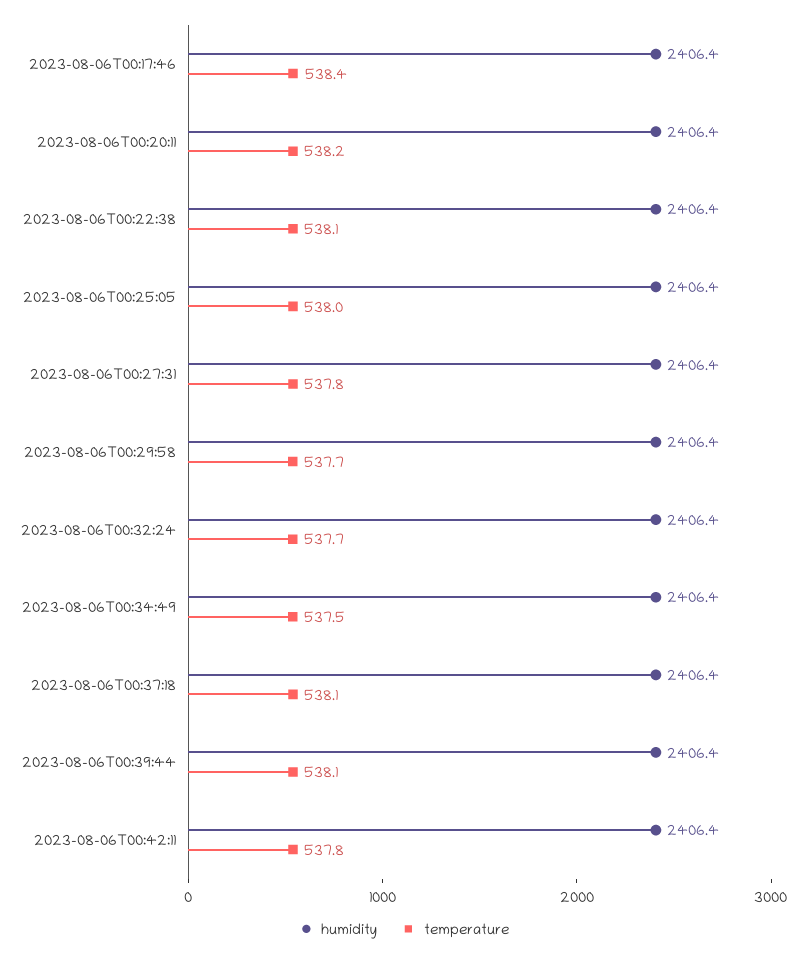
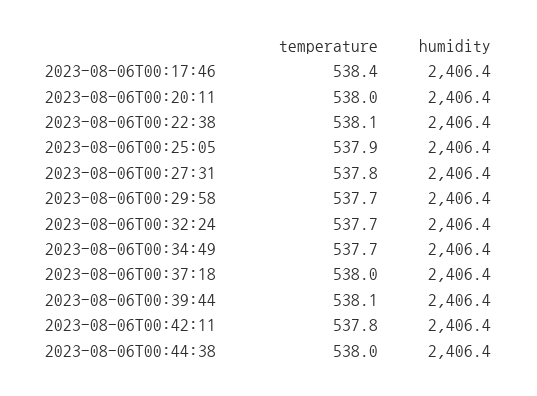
  {
    "humidity": {
      "2023-08-06T00:17:46": 2406.4,
      "2023-08-06T00:20:11": 2406.4,
      "2023-08-06T00:22:38": 2406.4,
      "2023-08-06T00:25:05": 2406.4,
      "2023-08-06T00:27:31": 2406.4,
      "2023-08-06T00:29:58": 2406.4,
      "2023-08-06T00:32:24": 2406.4,
      "2023-08-06T00:34:49": 2406.4,
      "2023-08-06T00:37:18": 2406.4,
      "2023-08-06T00:39:44": 2406.4,
-     "2023-08-06T00:42:11": 2406.4
+     "2023-08-06T00:42:11": 2406.4,
+     "2023-08-06T00:44:38": 2406.4
    },
    "temperature": {
      "2023-08-06T00:17:46": 538.4,
-     "2023-08-06T00:20:11": 538.2,
+     "2023-08-06T00:20:11": 538,
      "2023-08-06T00:22:38": 538.1,
-     "2023-08-06T00:25:05": 538,
+     "2023-08-06T00:25:05": 537.9,
      "2023-08-06T00:27:31": 537.8,
      "2023-08-06T00:29:58": 537.7,
      "2023-08-06T00:32:24": 537.7,
-     "2023-08-06T00:34:49": 537.5,
+     "2023-08-06T00:34:49": 537.7,
-     "2023-08-06T00:37:18": 538.1,
+     "2023-08-06T00:37:18": 538,
      "2023-08-06T00:39:44": 538.1,
-     "2023-08-06T00:42:11": 537.8
+     "2023-08-06T00:42:11": 537.8,
+     "2023-08-06T00:44:38": 538
    }
  }

